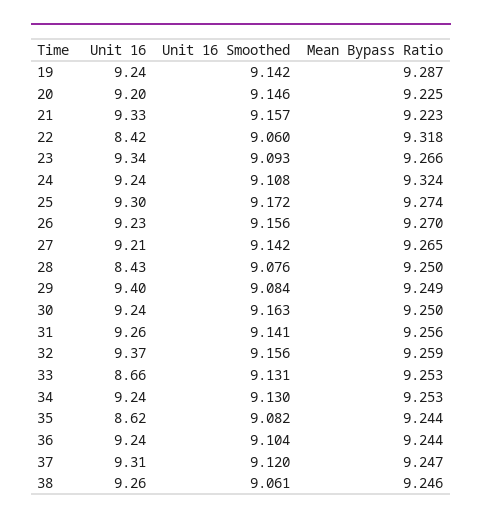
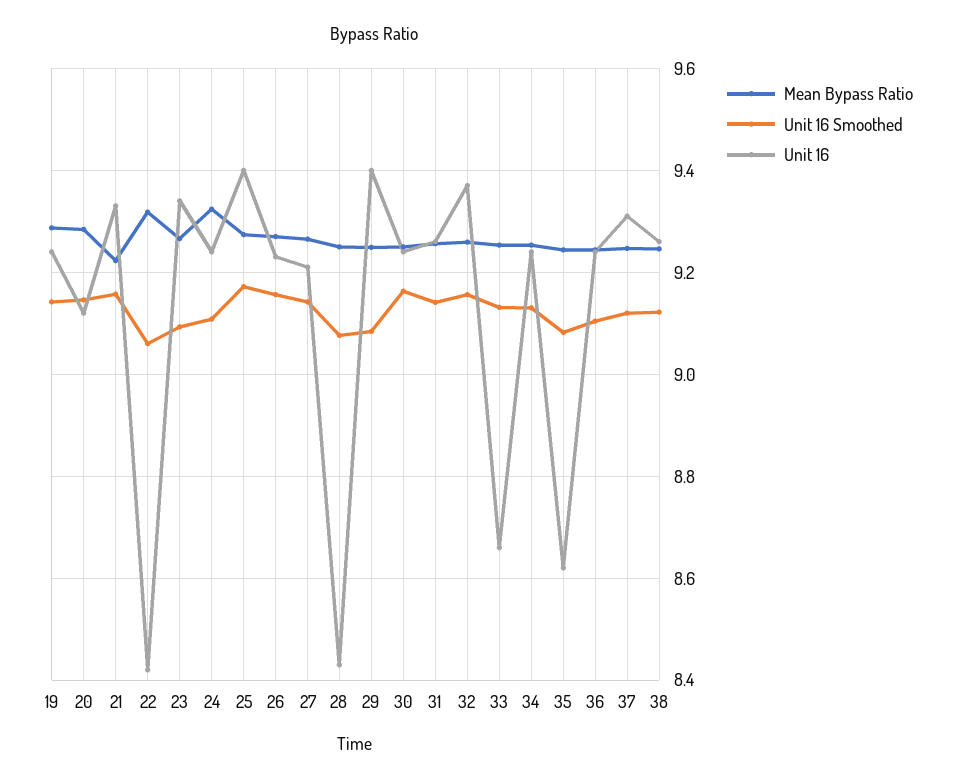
  {
    "Unit 16": {
      "19": 9.24,
-     "20": 9.2,
+     "20": 9.12,
      "21": 9.33,
      "22": 8.42,
      "23": 9.34,
      "24": 9.24,
-     "25": 9.3,
+     "25": 9.4,
      "26": 9.23,
      "27": 9.21,
      "28": 8.43,
      "29": 9.4,
      "30": 9.24,
      "31": 9.26,
      "32": 9.37,
      "33": 8.66,
      "34": 9.24,
      "35": 8.62,
      "36": 9.24,
      "37": 9.31,
      "38": 9.26
    },
    "Unit 16 Smoothed": {
      "19": 9.142,
      "20": 9.146,
      "21": 9.157,
      "22": 9.06,
      "23": 9.093,
      "24": 9.108,
      "25": 9.172,
      "26": 9.156,
      "27": 9.142,
      "28": 9.076,
      "29": 9.084,
      "30": 9.163,
      "31": 9.141,
      "32": 9.156,
      "33": 9.131,
      "34": 9.13,
      "35": 9.082,
      "36": 9.104,
      "37": 9.12,
-     "38": 9.061
+     "38": 9.12
    },
    "Mean Bypass Ratio": {
      "19": 9.287,
-     "20": 9.225,
+     "20": 9.28,
      "21": 9.223,
      "22": 9.318,
      "23": 9.266,
      "24": 9.324,
      "25": 9.274,
      "26": 9.27,
      "27": 9.265,
      "28": 9.25,
      "29": 9.249,
      "30": 9.25,
      "31": 9.256,
      "32": 9.259,
      "33": 9.253,
      "34": 9.253,
      "35": 9.244,
      "36": 9.244,
      "37": 9.247,
      "38": 9.246
    }
  }

